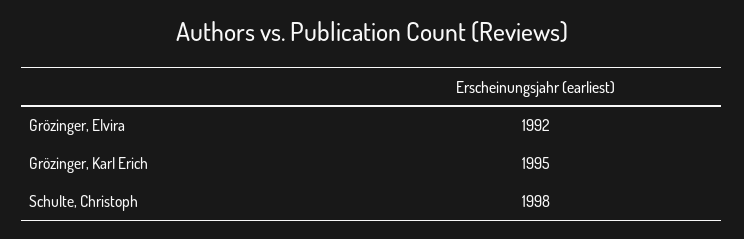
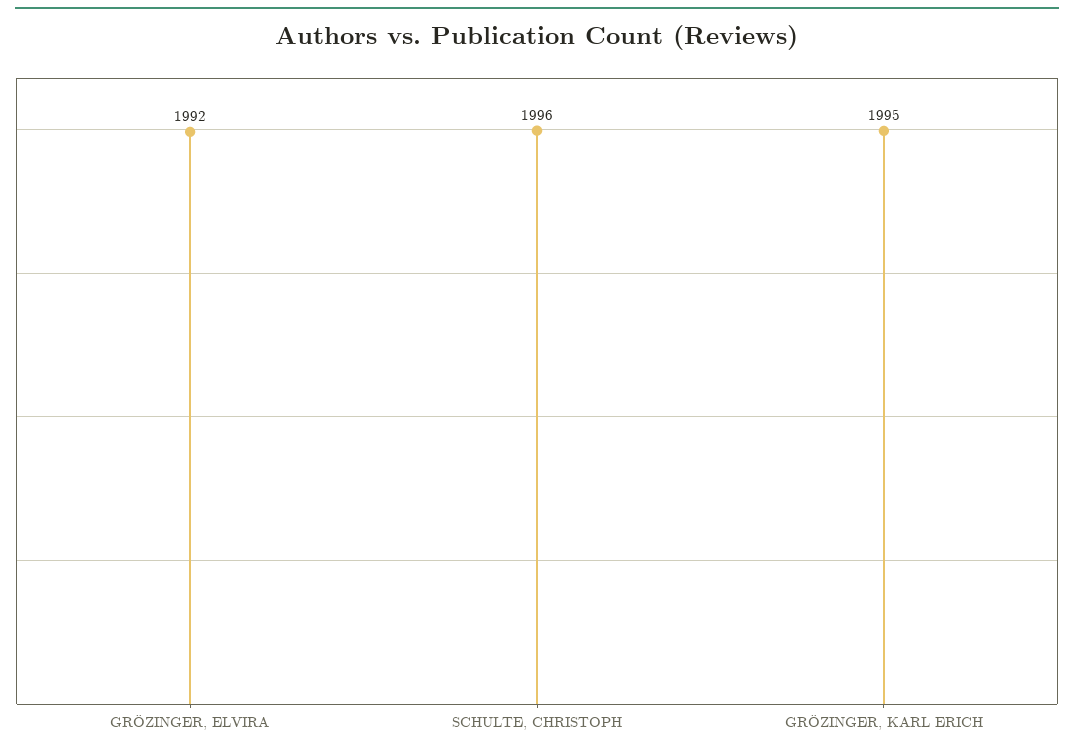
  {
    "Grözinger, Elvira": 1992,
    "Grözinger, Karl Erich": 1995,
-   "Schulte, Christoph": 1998
+   "Schulte, Christoph": 1996
  }

